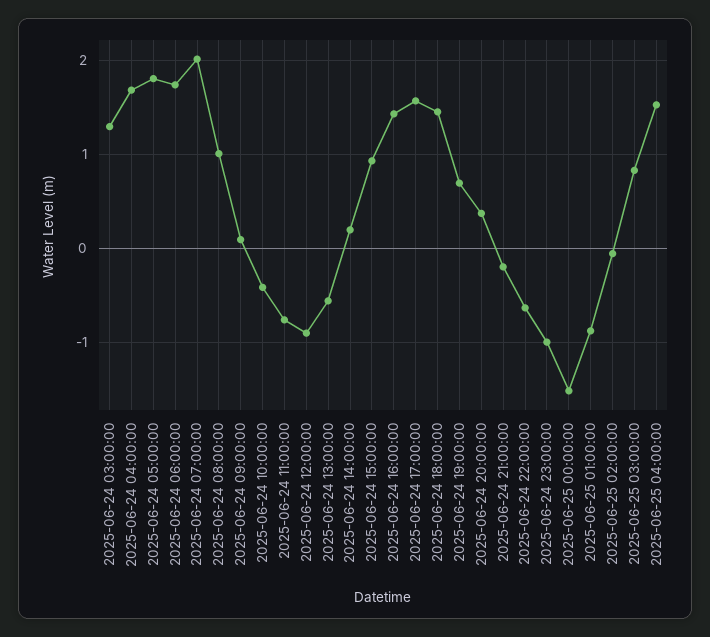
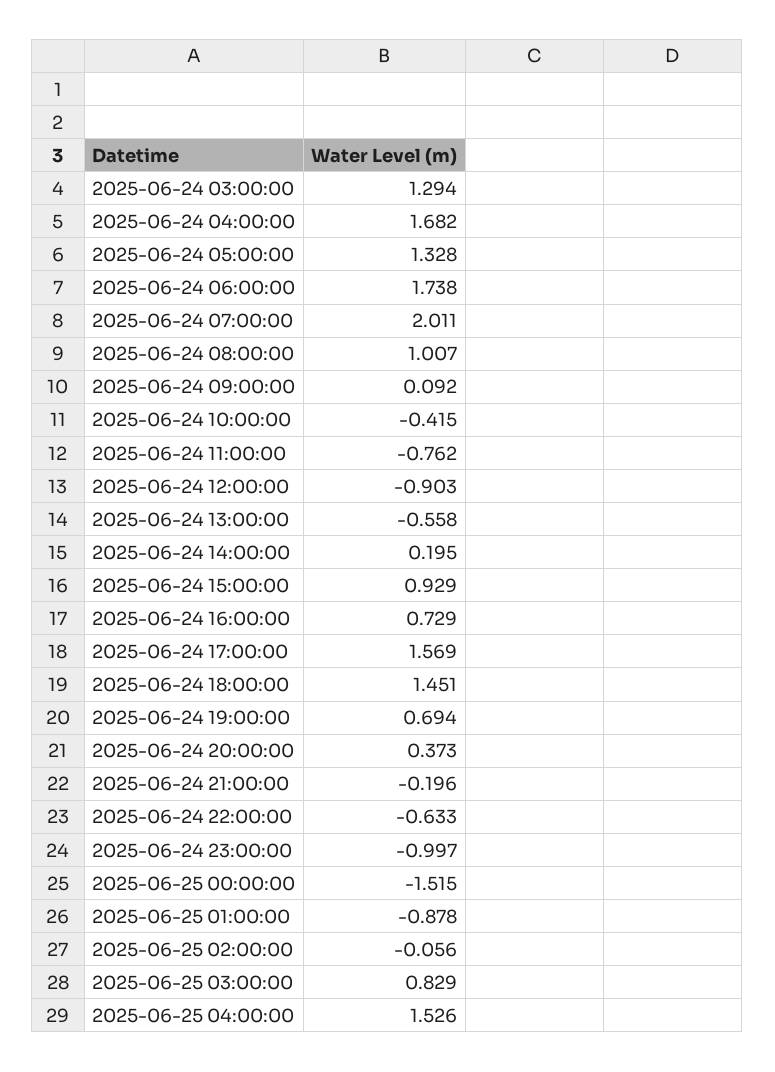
  {
    "2025-06-24 03:00:00": 1.294,
    "2025-06-24 04:00:00": 1.682,
-   "2025-06-24 05:00:00": 1.8,
+   "2025-06-24 05:00:00": 1.328,
    "2025-06-24 06:00:00": 1.738,
    "2025-06-24 07:00:00": 2.011,
    "2025-06-24 08:00:00": 1.007,
    "2025-06-24 09:00:00": 0.092,
    "2025-06-24 10:00:00": -0.415,
    "2025-06-24 11:00:00": -0.762,
    "2025-06-24 12:00:00": -0.903,
    "2025-06-24 13:00:00": -0.558,
    "2025-06-24 14:00:00": 0.195,
    "2025-06-24 15:00:00": 0.929,
-   "2025-06-24 16:00:00": 1.4,
+   "2025-06-24 16:00:00": 0.729,
    "2025-06-24 17:00:00": 1.569,
    "2025-06-24 18:00:00": 1.451,
    "2025-06-24 19:00:00": 0.694,
    "2025-06-24 20:00:00": 0.373,
    "2025-06-24 21:00:00": -0.196,
    "2025-06-24 22:00:00": -0.633,
    "2025-06-24 23:00:00": -0.997,
    "2025-06-25 00:00:00": -1.515,
    "2025-06-25 01:00:00": -0.878,
    "2025-06-25 02:00:00": -0.056,
    "2025-06-25 03:00:00": 0.829,
    "2025-06-25 04:00:00": 1.526
  }

